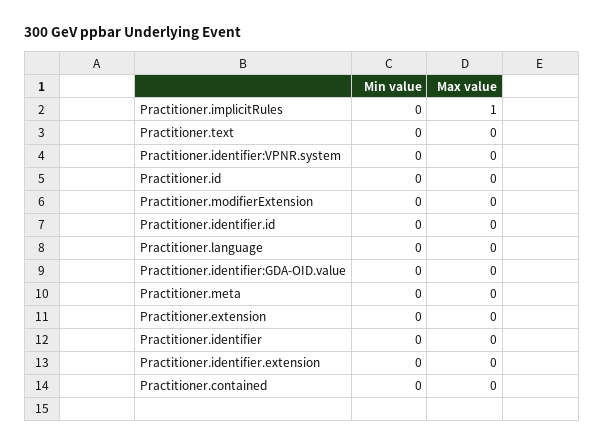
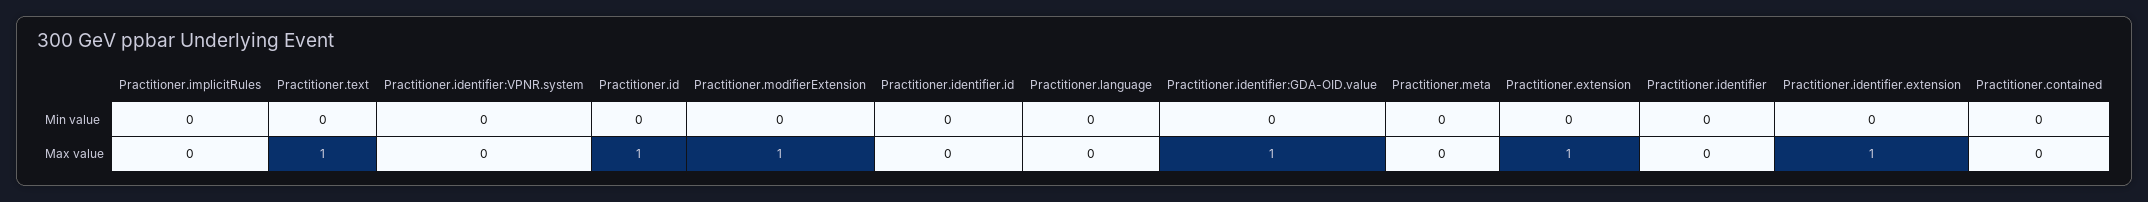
  {
    "Min value": {
      "Practitioner.implicitRules": 0,
      "Practitioner.text": 0,
      "Practitioner.identifier:VPNR.system": 0,
      "Practitioner.id": 0,
      "Practitioner.modifierExtension": 0,
      "Practitioner.identifier.id": 0,
      "Practitioner.language": 0,
      "Practitioner.identifier:GDA-OID.value": 0,
      "Practitioner.meta": 0,
      "Practitioner.extension": 0,
      "Practitioner.identifier": 0,
      "Practitioner.identifier.extension": 0,
      "Practitioner.contained": 0
    },
    "Max value": {
-     "Practitioner.implicitRules": 1,
+     "Practitioner.implicitRules": 0,
-     "Practitioner.text": 0,
+     "Practitioner.text": 1,
      "Practitioner.identifier:VPNR.system": 0,
-     "Practitioner.id": 0,
+     "Practitioner.id": 1,
-     "Practitioner.modifierExtension": 0,
+     "Practitioner.modifierExtension": 1,
      "Practitioner.identifier.id": 0,
      "Practitioner.language": 0,
-     "Practitioner.identifier:GDA-OID.value": 0,
+     "Practitioner.identifier:GDA-OID.value": 1,
      "Practitioner.meta": 0,
-     "Practitioner.extension": 0,
+     "Practitioner.extension": 1,
      "Practitioner.identifier": 0,
-     "Practitioner.identifier.extension": 0,
+     "Practitioner.identifier.extension": 1,
      "Practitioner.contained": 0
    }
  }

